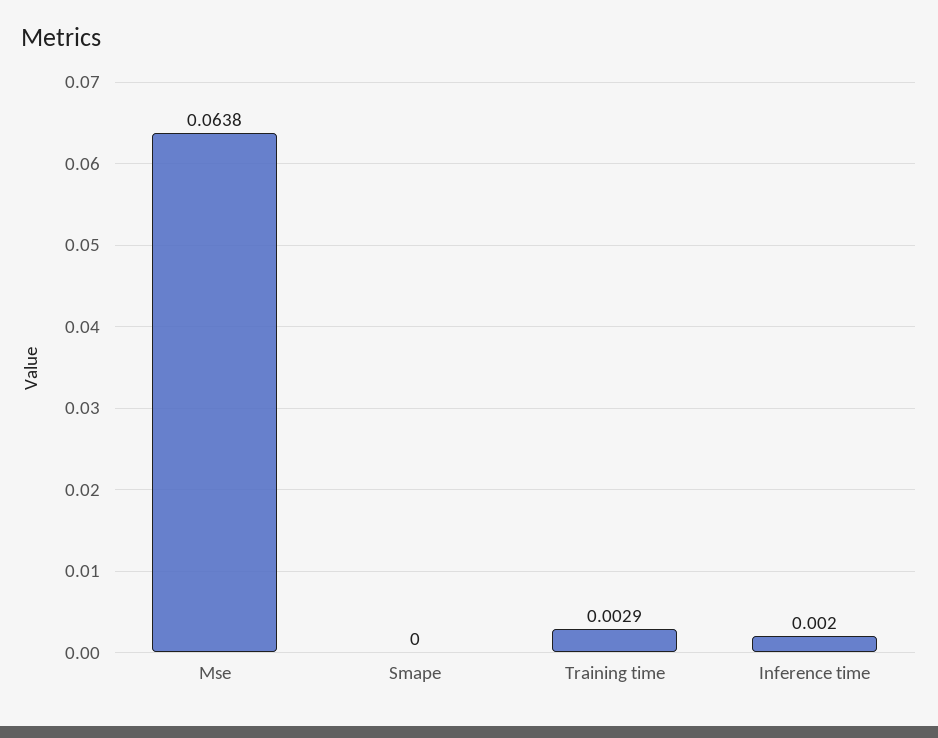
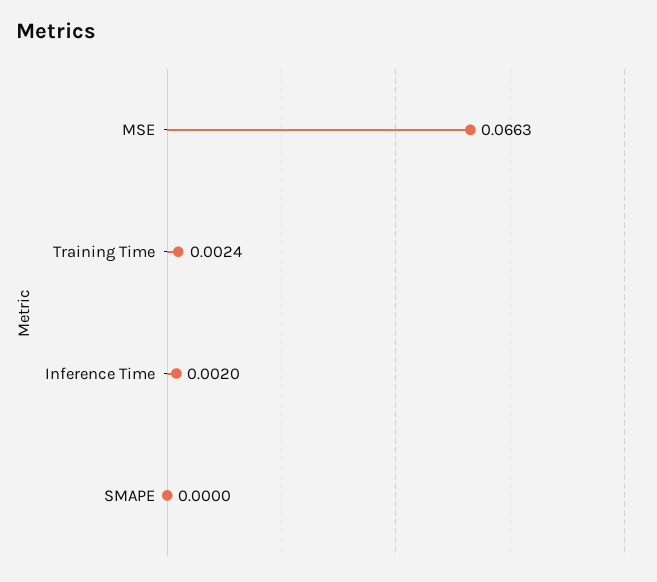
  {
-   "Mse": 0.0638,
+   "Mse": 0.0663,
    "Smape": 0,
-   "Training time": 0.0029,
+   "Training time": 0.0024,
    "Inference time": 0.002
  }

